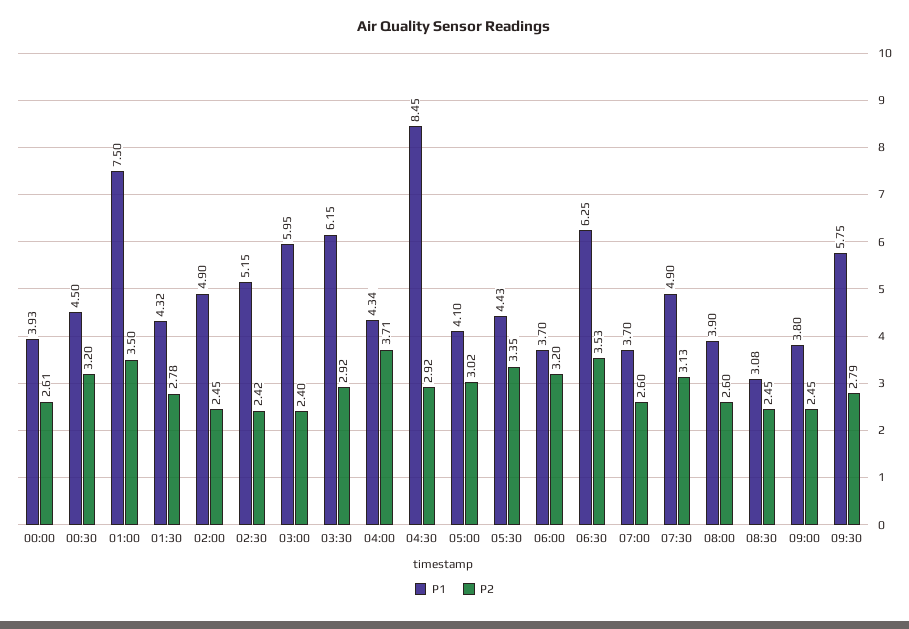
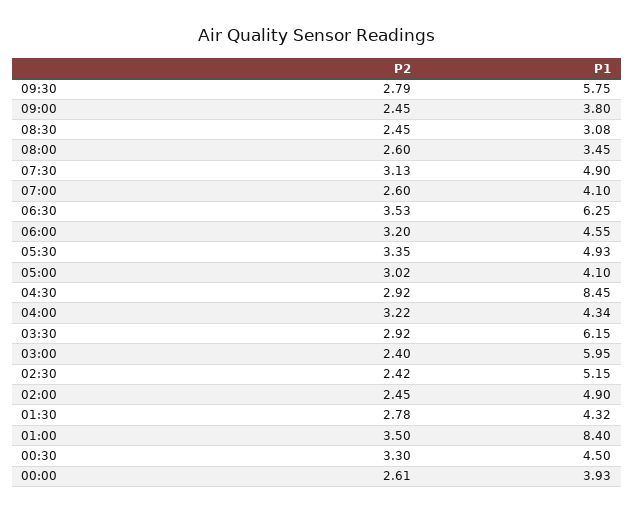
  {
    "P1": {
      "00:00": 3.93,
      "00:30": 4.5,
-     "01:00": 7.5,
+     "01:00": 8.4,
      "01:30": 4.32,
      "02:00": 4.9,
      "02:30": 5.15,
      "03:00": 5.95,
      "03:30": 6.15,
      "04:00": 4.34,
      "04:30": 8.45,
      "05:00": 4.1,
-     "05:30": 4.43,
+     "05:30": 4.93,
-     "06:00": 3.7,
+     "06:00": 4.55,
      "06:30": 6.25,
-     "07:00": 3.7,
+     "07:00": 4.1,
      "07:30": 4.9,
-     "08:00": 3.9,
+     "08:00": 3.45,
      "08:30": 3.08,
      "09:00": 3.8,
      "09:30": 5.75
    },
    "P2": {
      "00:00": 2.61,
-     "00:30": 3.2,
+     "00:30": 3.3,
      "01:00": 3.5,
      "01:30": 2.78,
      "02:00": 2.45,
      "02:30": 2.42,
      "03:00": 2.4,
      "03:30": 2.92,
-     "04:00": 3.71,
+     "04:00": 3.22,
      "04:30": 2.92,
      "05:00": 3.02,
      "05:30": 3.35,
      "06:00": 3.2,
      "06:30": 3.53,
      "07:00": 2.6,
      "07:30": 3.13,
      "08:00": 2.6,
      "08:30": 2.45,
      "09:00": 2.45,
      "09:30": 2.79
    }
  }

